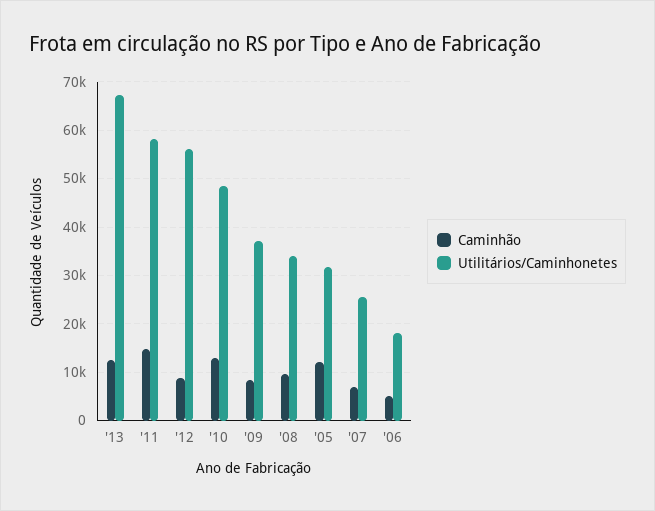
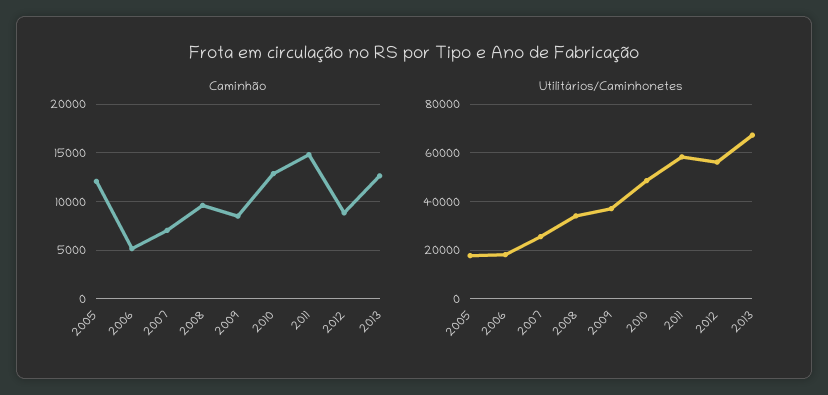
  {
    "Caminhão": {
      "'13": 13000,
      "'11": 15000,
      "'12": 9000,
      "'10": 13000,
      "'09": 8000,
      "'08": 10000,
      "'05": 12000,
      "'07": 7000,
      "'06": 5000
    },
    "Utilitários/Caminhonetes": {
      "'13": 68000,
      "'11": 58000,
      "'12": 56000,
      "'10": 48000,
      "'09": 38000,
      "'08": 34000,
-     "'05": 32000,
+     "'05": 17500,
      "'07": 26000,
      "'06": 18000
    }
  }

